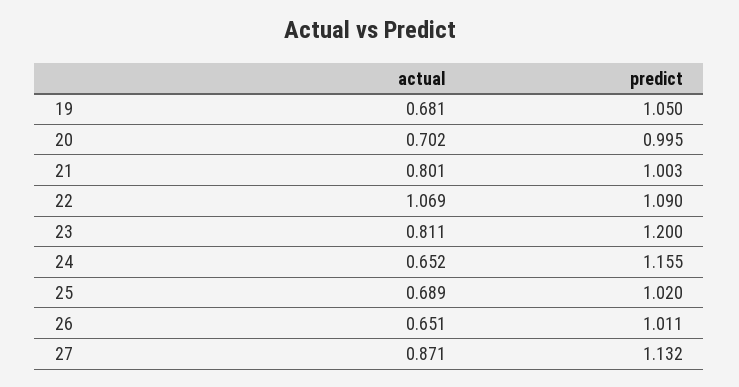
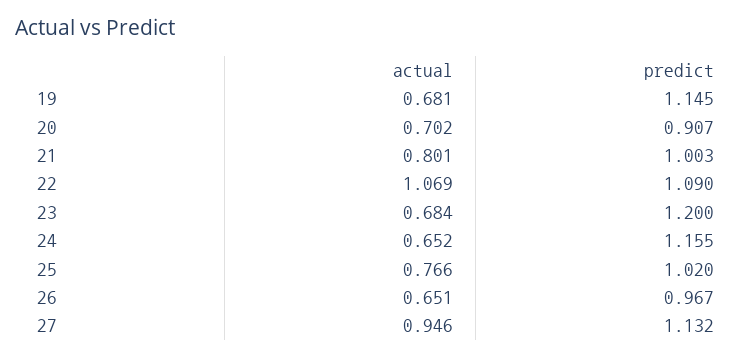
  {
    "actual": {
      "19": 0.681,
      "20": 0.702,
      "21": 0.801,
      "22": 1.069,
-     "23": 0.811,
+     "23": 0.684,
      "24": 0.652,
-     "25": 0.689,
+     "25": 0.766,
      "26": 0.651,
-     "27": 0.871
+     "27": 0.946
    },
    "predict": {
-     "19": 1.05,
+     "19": 1.145,
-     "20": 0.995,
+     "20": 0.907,
      "21": 1.003,
      "22": 1.09,
      "23": 1.2,
      "24": 1.155,
      "25": 1.02,
-     "26": 1.011,
+     "26": 0.967,
      "27": 1.132
    }
  }

